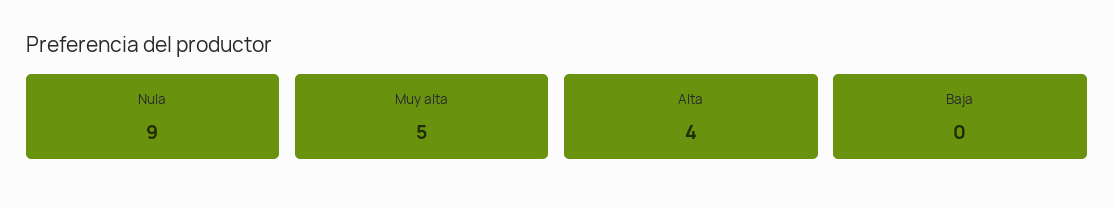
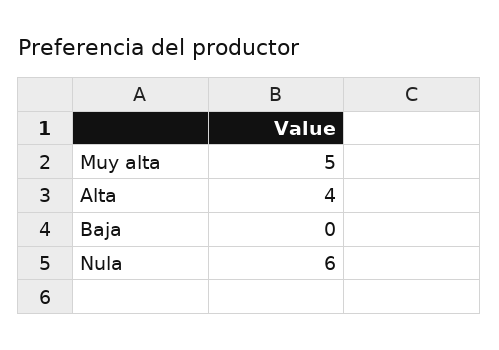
  {
-   "Nula": 9,
+   "Nula": 6,
    "Muy alta": 5,
    "Alta": 4,
    "Baja": 0
  }

